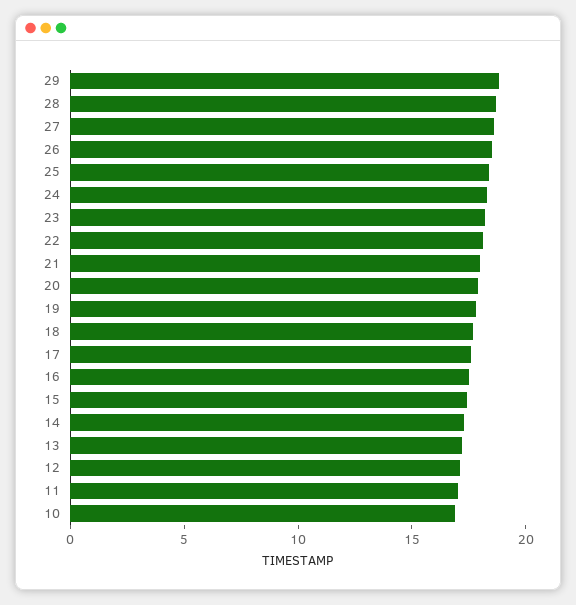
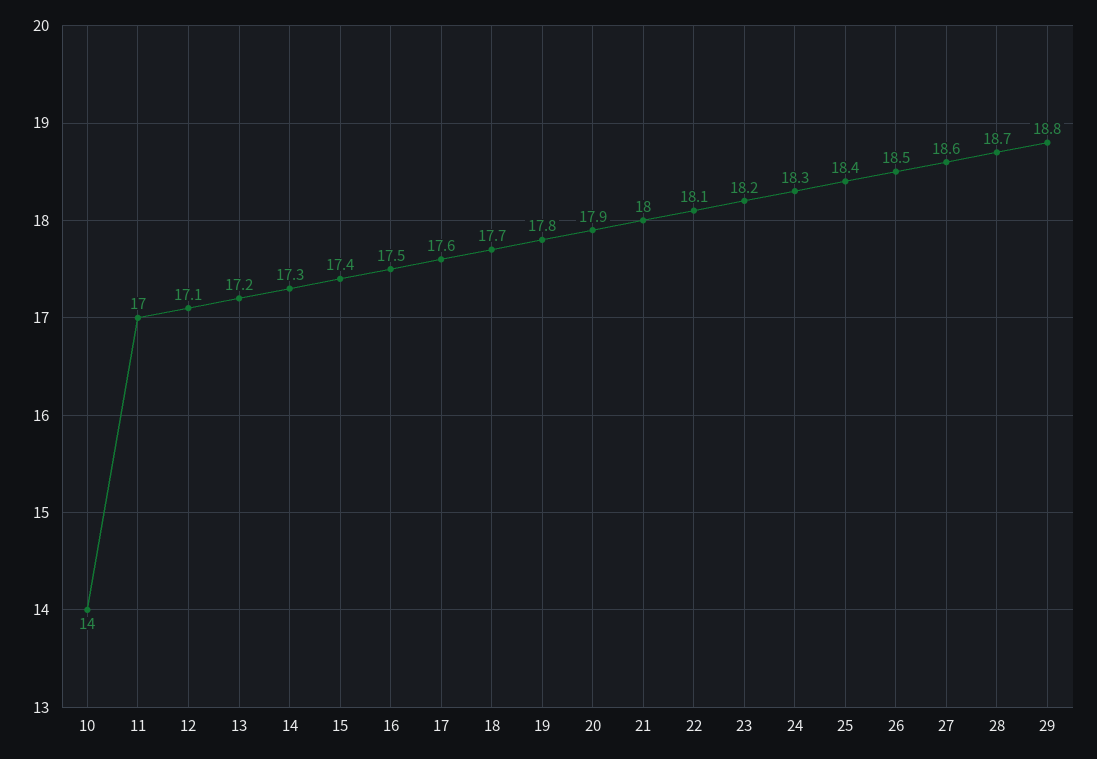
  {
    "29": 18.8,
    "28": 18.7,
    "27": 18.6,
    "26": 18.5,
    "25": 18.4,
    "24": 18.3,
    "23": 18.2,
    "22": 18.1,
    "21": 18,
    "20": 17.9,
    "19": 17.8,
    "18": 17.7,
    "17": 17.6,
    "16": 17.5,
    "15": 17.4,
    "14": 17.3,
    "13": 17.2,
    "12": 17.1,
    "11": 17,
-   "10": 17
+   "10": 14
  }

